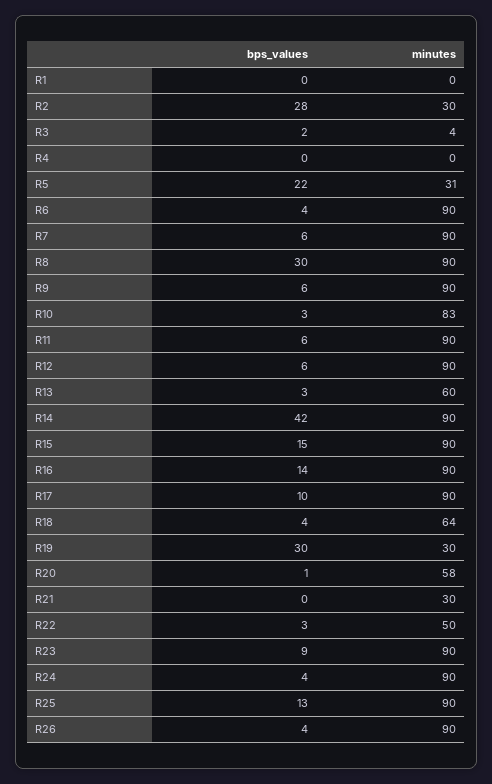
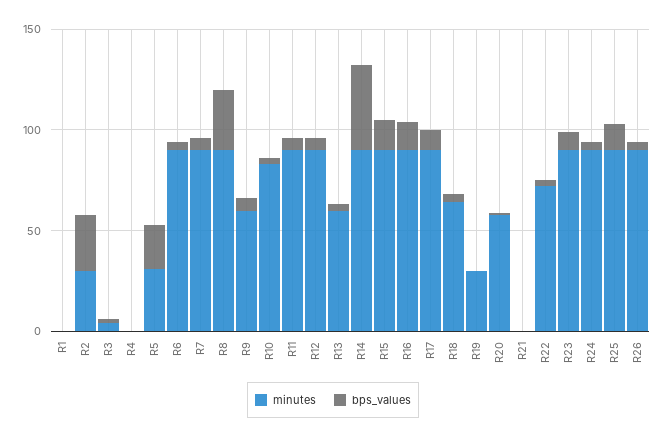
  {
    "bps_values": {
      "R1": 0,
      "R2": 28,
      "R3": 2,
      "R4": 0,
      "R5": 22,
      "R6": 4,
      "R7": 6,
      "R8": 30,
      "R9": 6,
      "R10": 3,
      "R11": 6,
      "R12": 6,
      "R13": 3,
      "R14": 42,
      "R15": 15,
      "R16": 14,
      "R17": 10,
      "R18": 4,
-     "R19": 30,
+     "R19": 0,
      "R20": 1,
      "R21": 0,
      "R22": 3,
      "R23": 9,
      "R24": 4,
      "R25": 13,
      "R26": 4
    },
    "minutes": {
      "R1": 0,
      "R2": 30,
      "R3": 4,
      "R4": 0,
      "R5": 31,
      "R6": 90,
      "R7": 90,
      "R8": 90,
-     "R9": 90,
+     "R9": 60,
      "R10": 83,
      "R11": 90,
      "R12": 90,
      "R13": 60,
      "R14": 90,
      "R15": 90,
      "R16": 90,
      "R17": 90,
      "R18": 64,
      "R19": 30,
      "R20": 58,
-     "R21": 30,
+     "R21": 0,
-     "R22": 50,
+     "R22": 70,
      "R23": 90,
      "R24": 90,
      "R25": 90,
      "R26": 90
    }
  }

